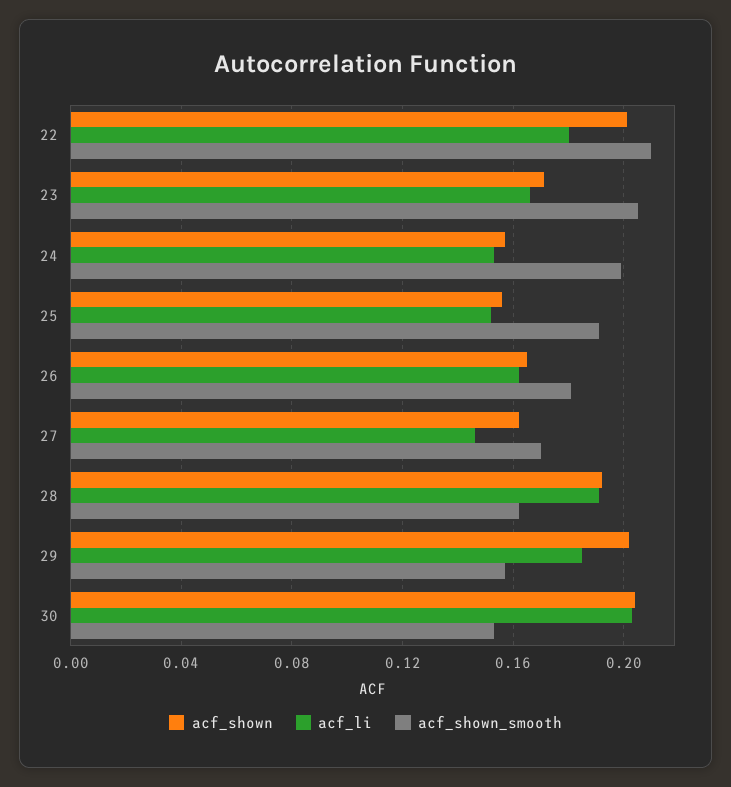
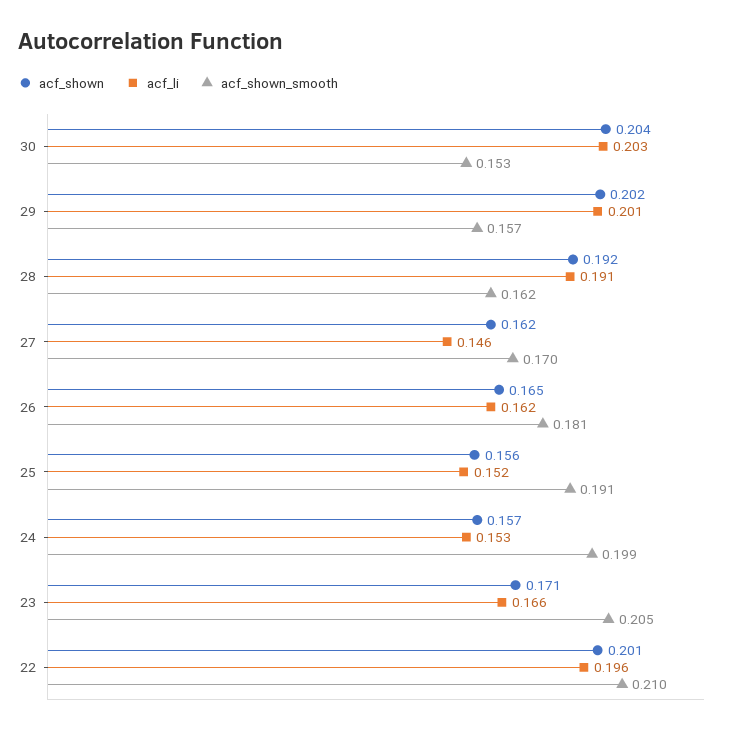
  {
    "acf_shown": {
      "22": 0.201,
      "23": 0.171,
      "24": 0.157,
      "25": 0.156,
      "26": 0.165,
      "27": 0.162,
      "28": 0.192,
      "29": 0.202,
      "30": 0.204
    },
    "acf_li": {
-     "22": 0.18,
+     "22": 0.196,
      "23": 0.166,
      "24": 0.153,
      "25": 0.152,
      "26": 0.162,
      "27": 0.146,
      "28": 0.191,
-     "29": 0.185,
+     "29": 0.201,
      "30": 0.203
    },
    "acf_shown_smooth": {
      "22": 0.21,
      "23": 0.205,
      "24": 0.199,
      "25": 0.191,
      "26": 0.181,
      "27": 0.17,
      "28": 0.162,
      "29": 0.157,
      "30": 0.153
    }
  }

